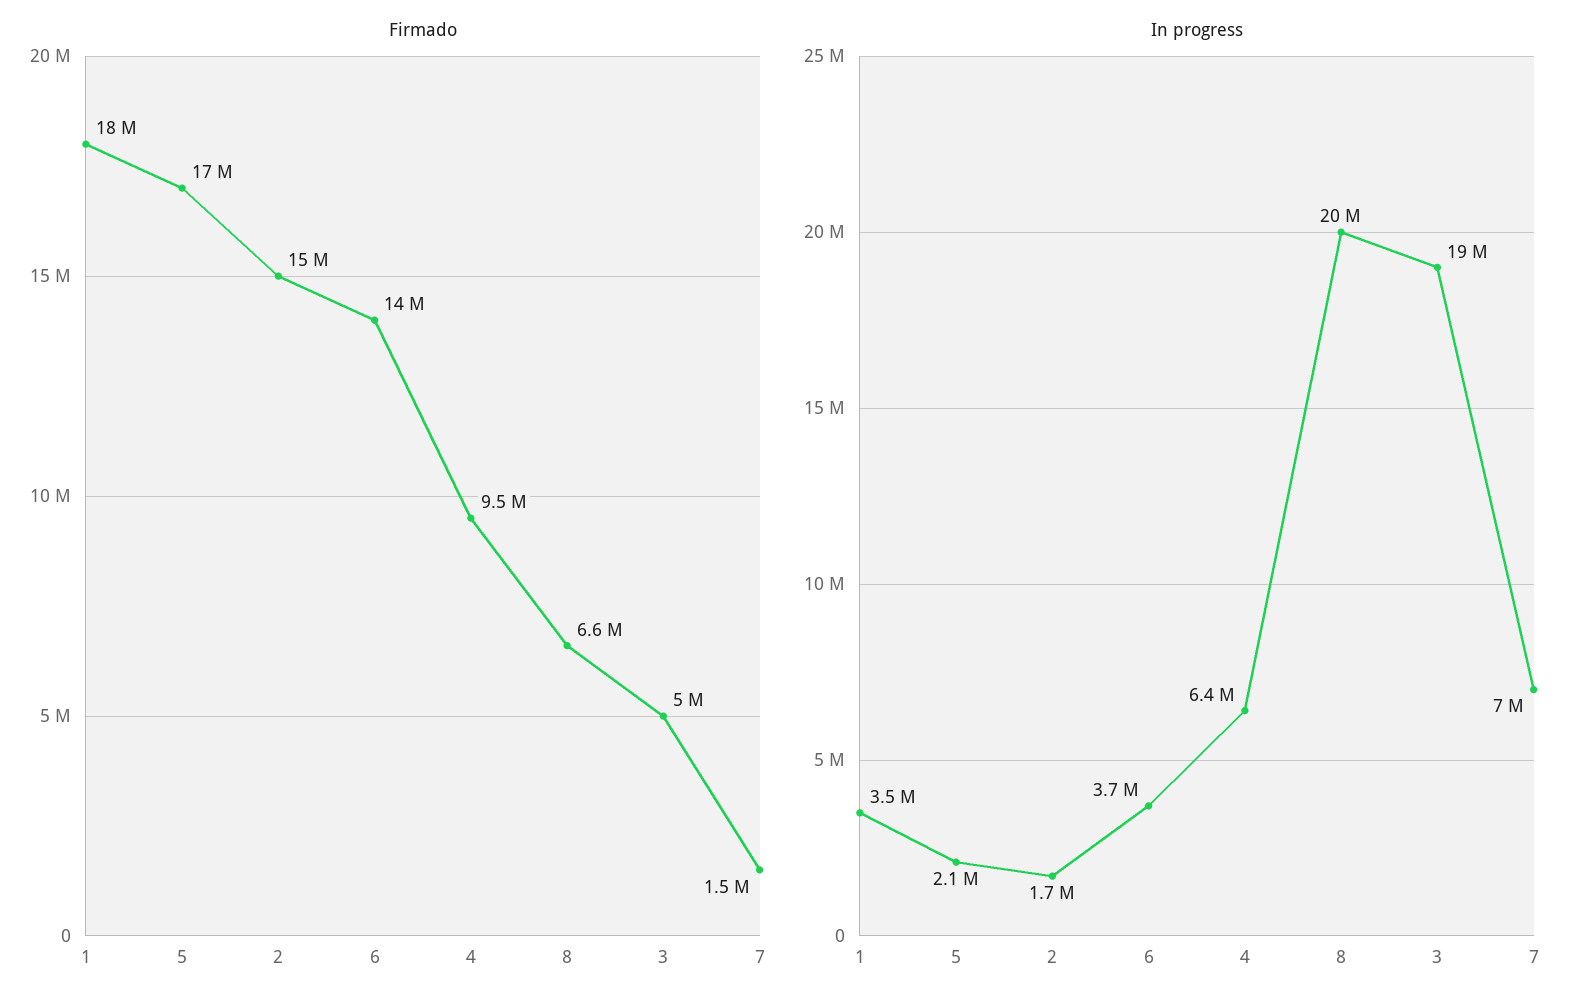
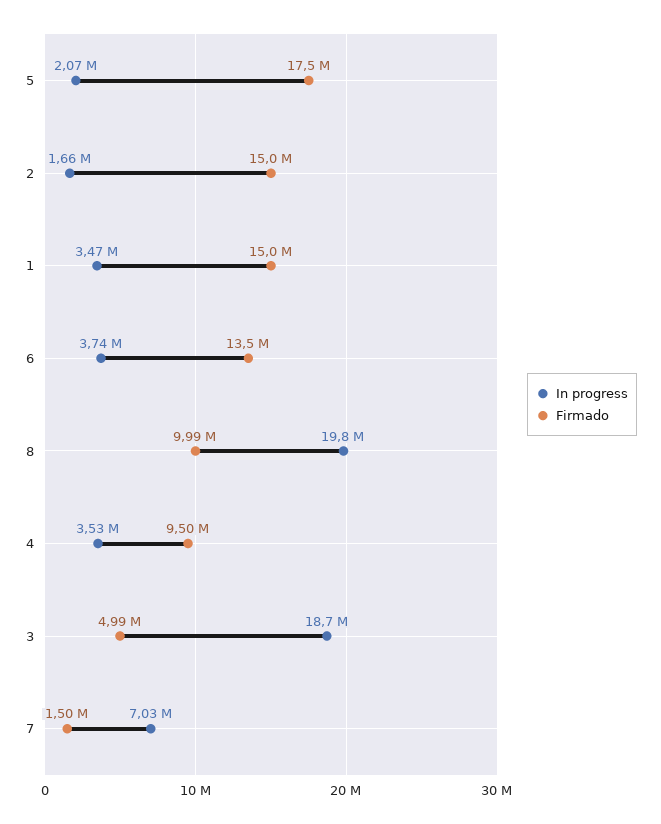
  {
    "Firmado": {
-     "1": 18000000,
+     "1": 15000000,
      "5": 17500000,
      "2": 15000000,
      "6": 13500000,
      "4": 9500000,
-     "8": 6600000,
+     "8": 9990000,
      "3": 4990000,
      "7": 1500000
    },
    "In progress": {
      "1": 3470000,
      "5": 2070000,
      "2": 1660000,
      "6": 3740000,
-     "4": 6400000,
+     "4": 3530000,
      "8": 19800000,
      "3": 18700000,
      "7": 7030000
    }
  }

